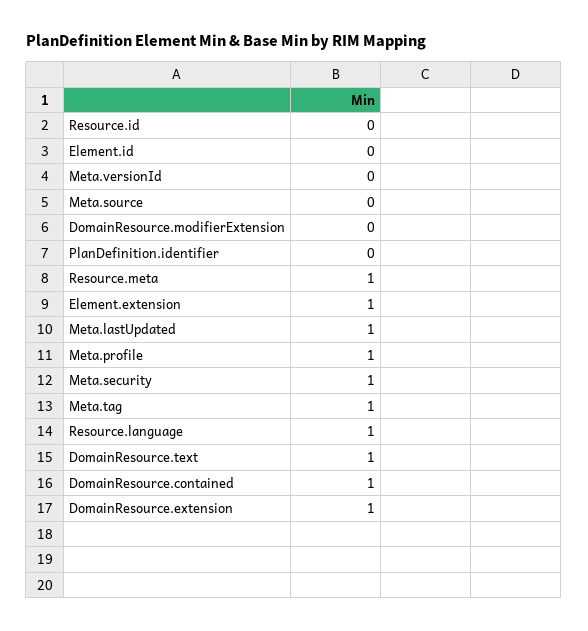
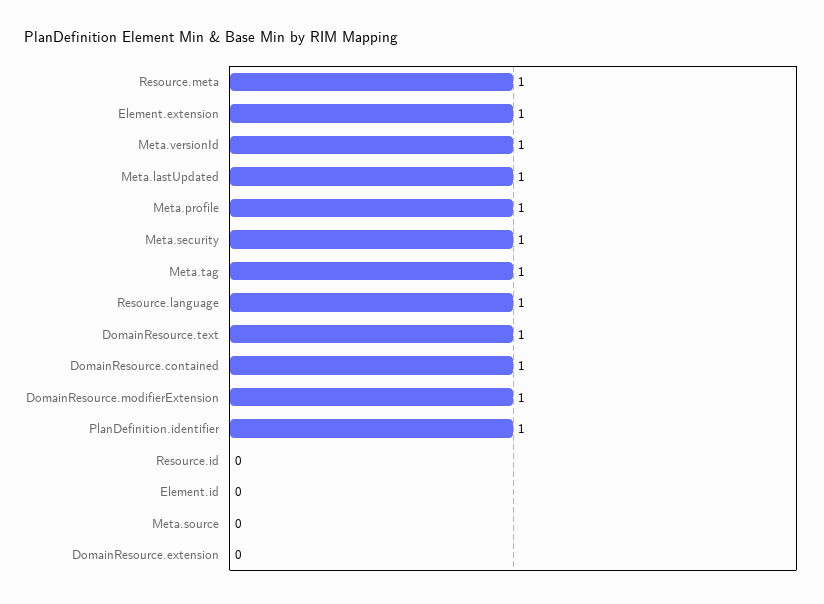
  {
    "Resource.id": 0,
    "Element.id": 0,
-   "Meta.versionId": 0,
+   "Meta.versionId": 1,
    "Meta.source": 0,
-   "DomainResource.modifierExtension": 0,
+   "DomainResource.modifierExtension": 1,
-   "PlanDefinition.identifier": 0,
+   "PlanDefinition.identifier": 1,
    "Resource.meta": 1,
    "Element.extension": 1,
    "Meta.lastUpdated": 1,
    "Meta.profile": 1,
    "Meta.security": 1,
    "Meta.tag": 1,
    "Resource.language": 1,
    "DomainResource.text": 1,
    "DomainResource.contained": 1,
-   "DomainResource.extension": 1
+   "DomainResource.extension": 0
  }

